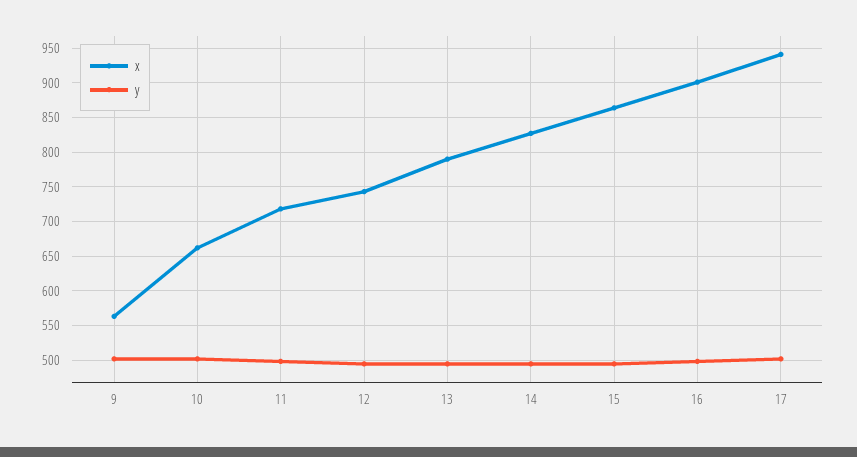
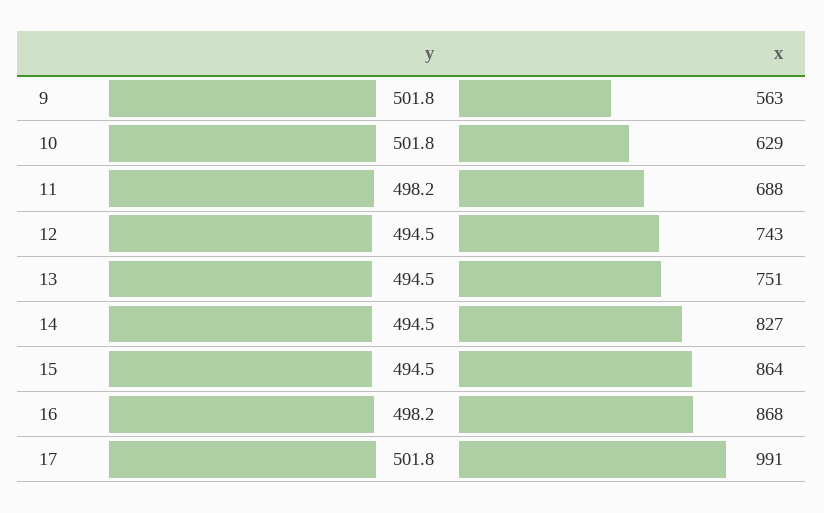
  {
    "x": {
      "9": 563,
-     "10": 660,
+     "10": 629,
-     "11": 720,
+     "11": 688,
      "12": 743,
-     "13": 790,
+     "13": 751,
      "14": 827,
      "15": 864,
-     "16": 900,
+     "16": 868,
-     "17": 940
+     "17": 991
    },
    "y": {
      "9": 501.8,
      "10": 501.8,
      "11": 498.2,
      "12": 494.5,
      "13": 494.5,
      "14": 494.5,
      "15": 494.5,
      "16": 498.2,
      "17": 501.8
    }
  }

